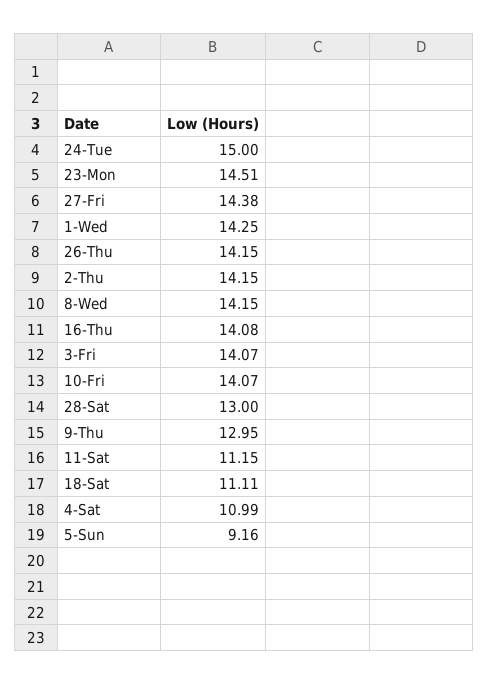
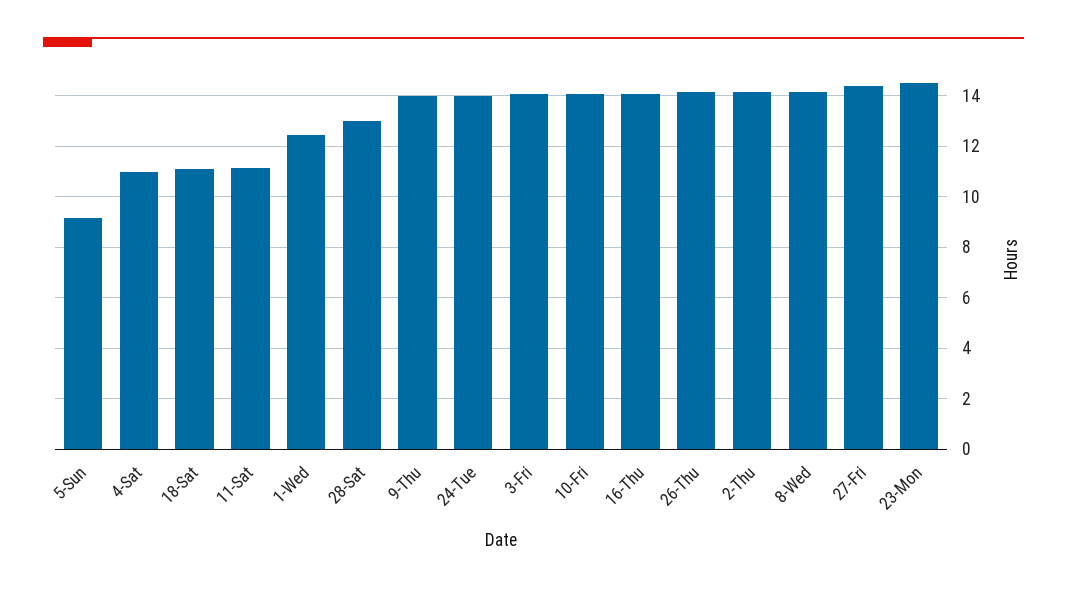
  {
-   "24-Tue": 15,
+   "24-Tue": 14,
    "23-Mon": 14.51,
    "27-Fri": 14.38,
-   "1-Wed": 14.25,
+   "1-Wed": 12.5,
    "26-Thu": 14.15,
    "2-Thu": 14.15,
    "8-Wed": 14.15,
    "16-Thu": 14.08,
    "3-Fri": 14.07,
    "10-Fri": 14.07,
    "28-Sat": 13,
-   "9-Thu": 12.95,
+   "9-Thu": 14,
    "11-Sat": 11.15,
    "18-Sat": 11.11,
    "4-Sat": 10.99,
    "5-Sun": 9.16
  }

